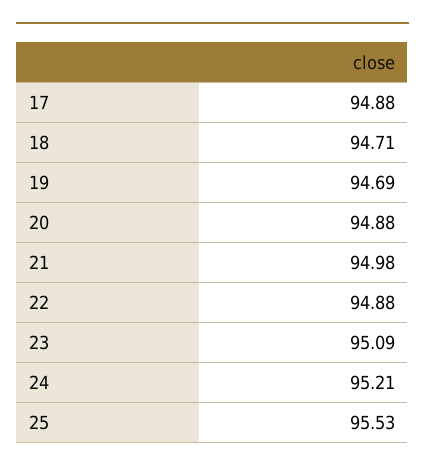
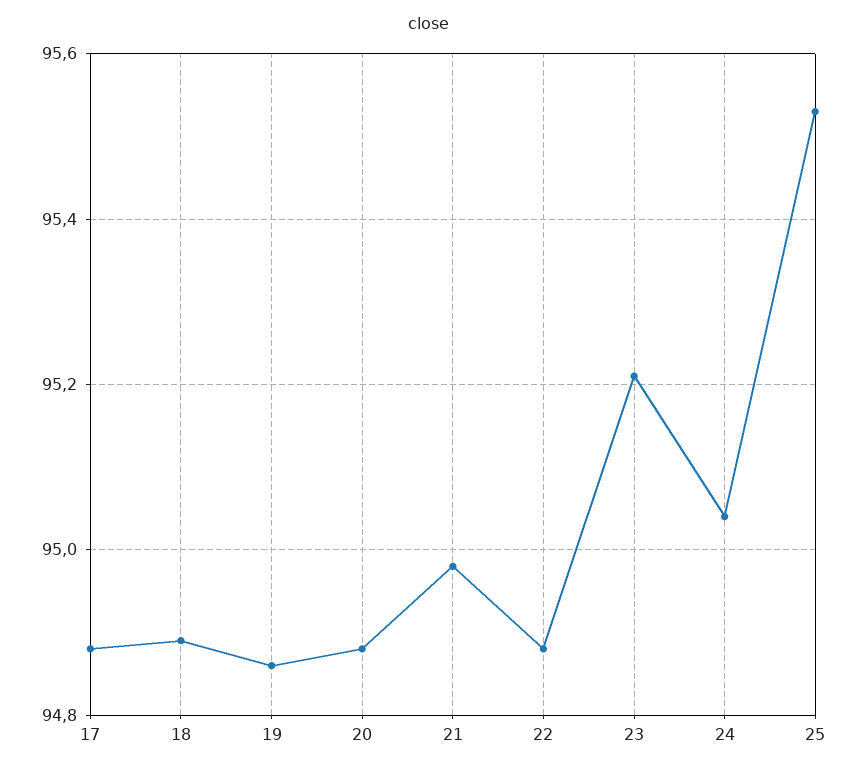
  {
    "17": 94.88,
-   "18": 94.71,
+   "18": 94.9,
-   "19": 94.69,
+   "19": 94.85,
    "20": 94.88,
    "21": 94.98,
    "22": 94.88,
-   "23": 95.09,
+   "23": 95.2,
-   "24": 95.21,
+   "24": 95.05,
    "25": 95.53
  }

